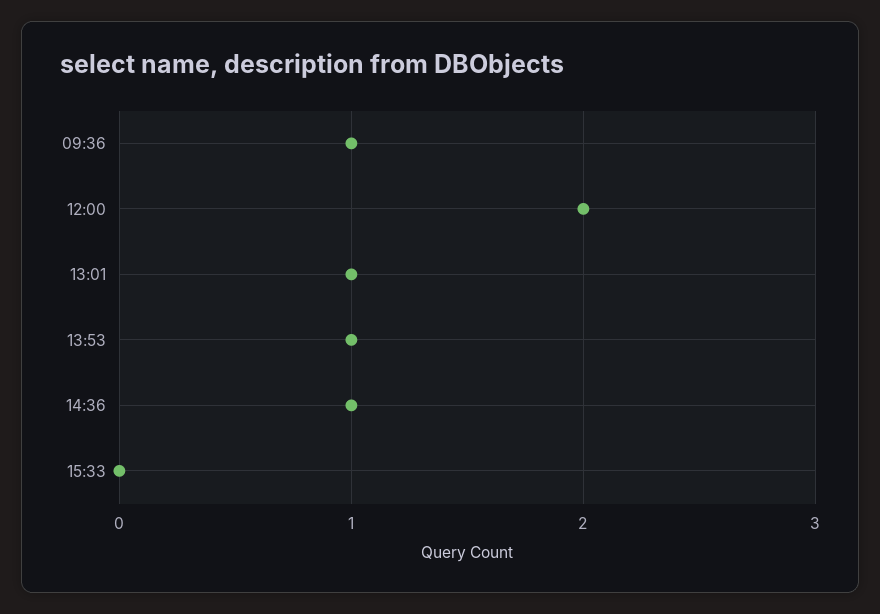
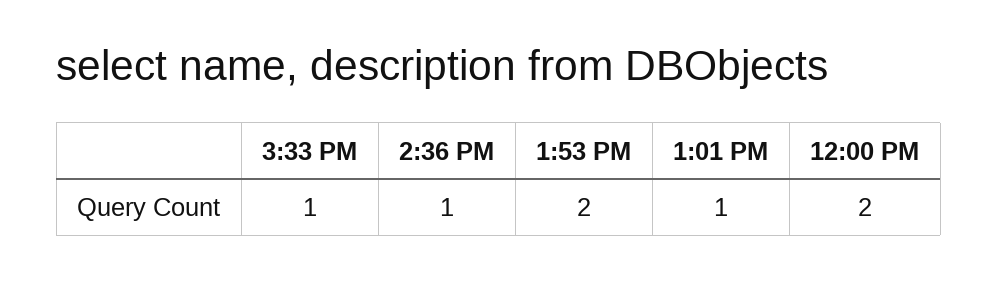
  {
-   "09:36": 1,
    "12:00": 2,
    "13:01": 1,
-   "13:53": 1,
+   "13:53": 2,
    "14:36": 1,
-   "15:33": 0
+   "15:33": 1
  }

